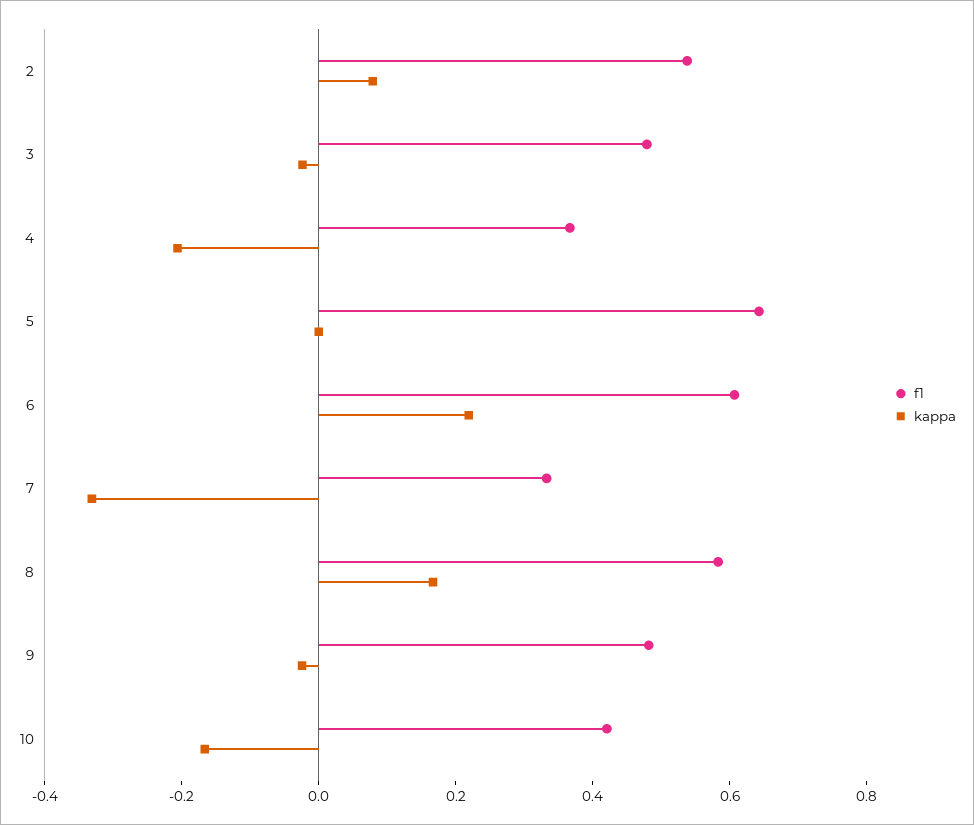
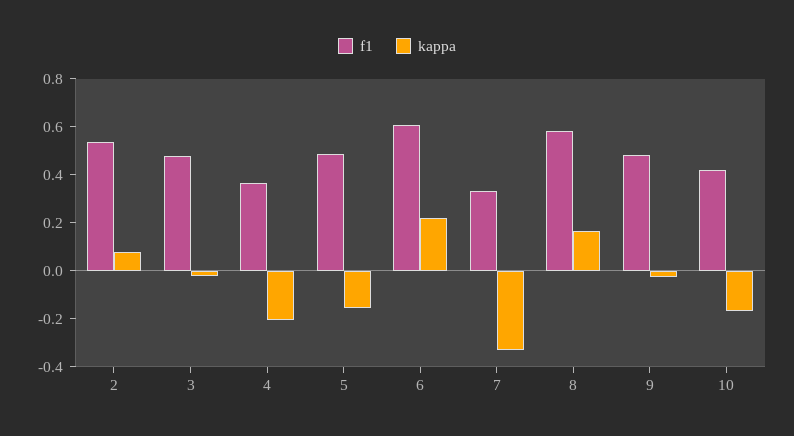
  {
    "f1": {
      "2": 0.55,
      "3": 0.5,
      "4": 0.35,
-     "5": 0.65,
+     "5": 0.5,
      "6": 0.6,
      "7": 0.35,
      "8": 0.6,
      "9": 0.5,
      "10": 0.4
    },
    "kappa": {
      "2": 0.1,
      "3": 0,
      "4": -0.2,
-     "5": 0,
+     "5": -0.15,
      "6": 0.2,
      "7": -0.35,
      "8": 0.15,
      "9": 0,
      "10": -0.15
    }
  }

